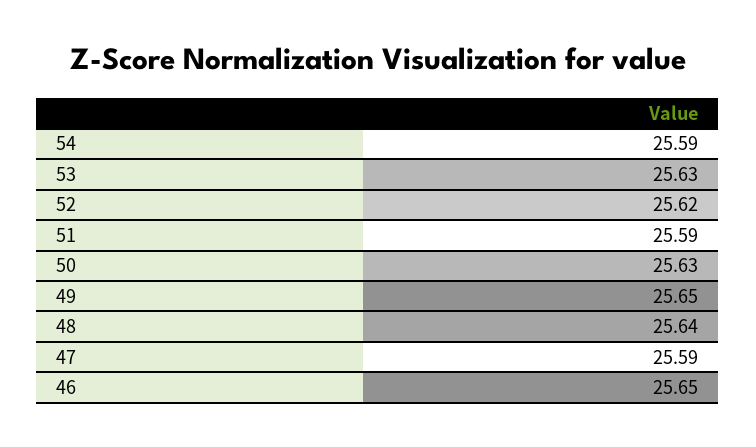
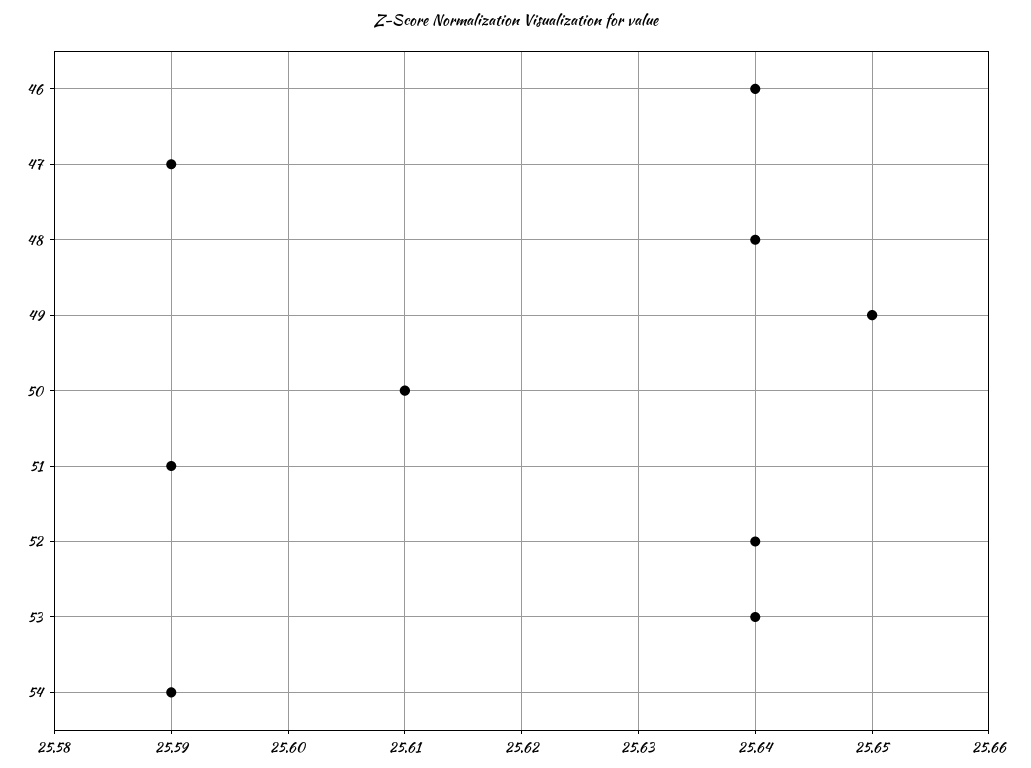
  {
    "54": 25.59,
-   "53": 25.63,
+   "53": 25.64,
-   "52": 25.62,
+   "52": 25.64,
    "51": 25.59,
-   "50": 25.63,
+   "50": 25.61,
    "49": 25.65,
    "48": 25.64,
    "47": 25.59,
-   "46": 25.65
+   "46": 25.64
  }

